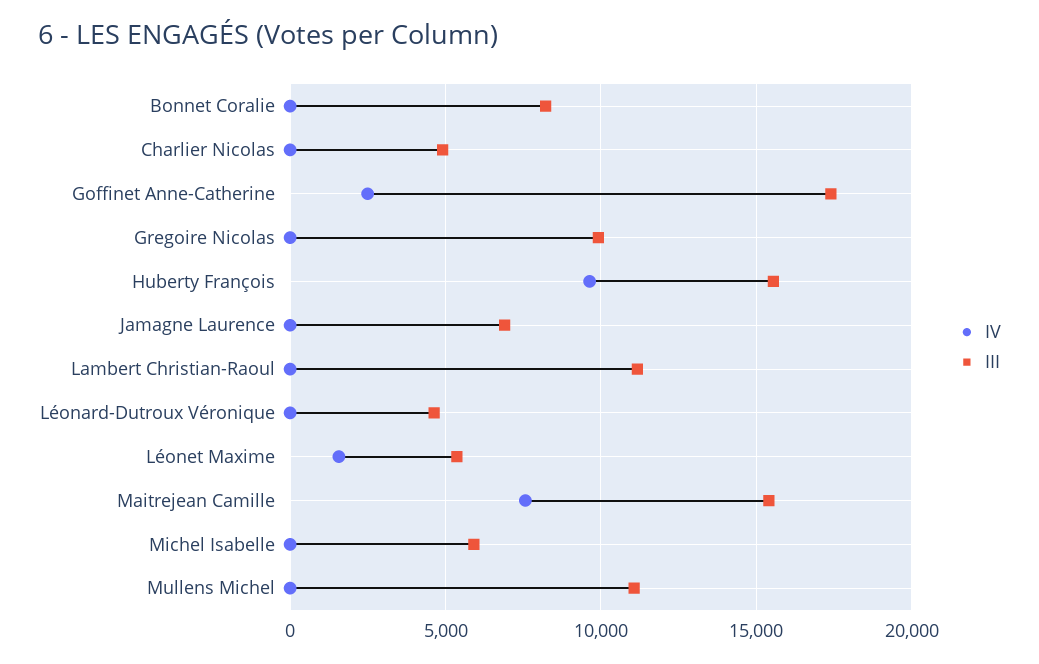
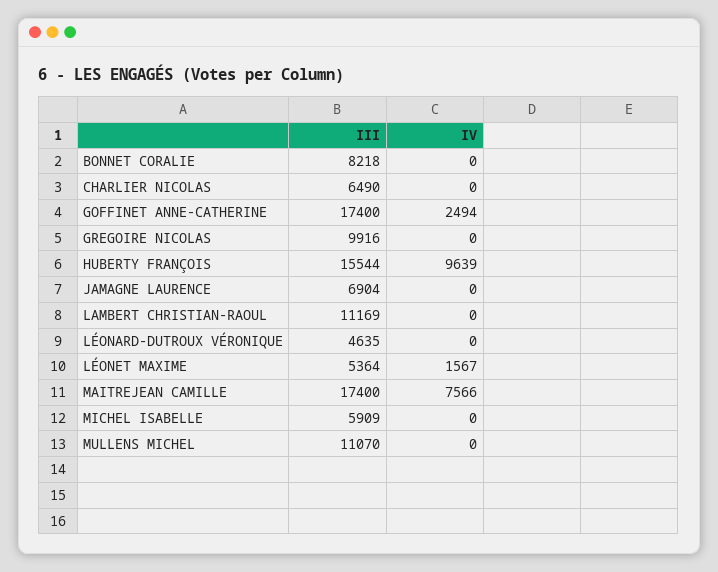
  {
    "IV": {
      "Bonnet Coralie": 0,
      "Charlier Nicolas": 0,
      "Goffinet Anne-Catherine": 2494,
      "Gregoire Nicolas": 0,
      "Huberty François": 9639,
      "Jamagne Laurence": 0,
      "Lambert Christian-Raoul": 0,
      "Léonard-Dutroux Véronique": 0,
      "Léonet Maxime": 1567,
      "Maitrejean Camille": 7566,
      "Michel Isabelle": 0,
      "Mullens Michel": 0
    },
    "III": {
      "Bonnet Coralie": 8218,
-     "Charlier Nicolas": 5000,
+     "Charlier Nicolas": 6490,
      "Goffinet Anne-Catherine": 17400,
      "Gregoire Nicolas": 9916,
      "Huberty François": 15544,
      "Jamagne Laurence": 6904,
      "Lambert Christian-Raoul": 11169,
      "Léonard-Dutroux Véronique": 4635,
      "Léonet Maxime": 5364,
-     "Maitrejean Camille": 15500,
+     "Maitrejean Camille": 17400,
      "Michel Isabelle": 5909,
      "Mullens Michel": 11070
    }
  }

